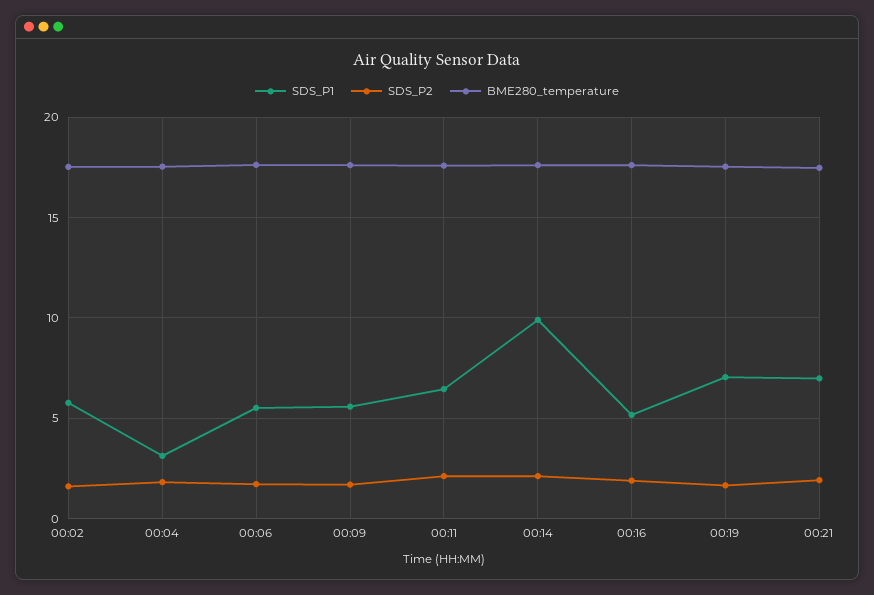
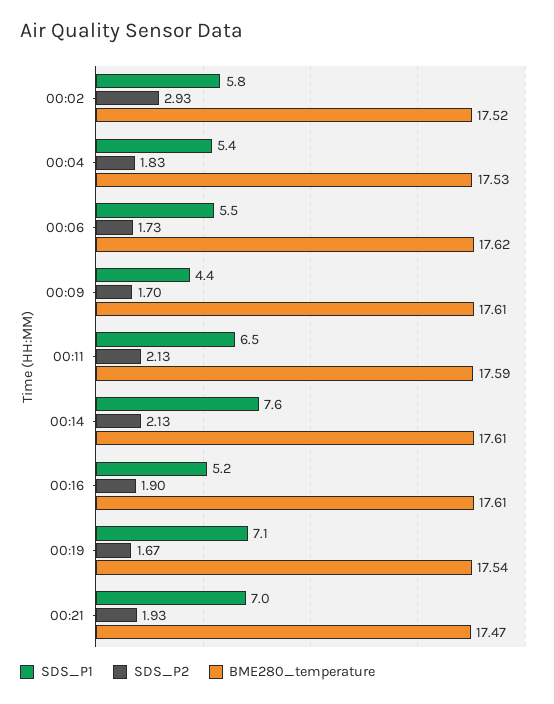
  {
    "SDS_P1": {
      "00:02": 5.8,
-     "00:04": 3,
+     "00:04": 5.4,
      "00:06": 5.5,
-     "00:09": 5.5,
+     "00:09": 4.4,
      "00:11": 6.5,
-     "00:14": 10,
+     "00:14": 7.6,
      "00:16": 5.2,
      "00:19": 7.1,
      "00:21": 7
    },
    "SDS_P2": {
-     "00:02": 1.5,
+     "00:02": 2.93,
      "00:04": 1.83,
      "00:06": 1.73,
      "00:09": 1.7,
      "00:11": 2.13,
      "00:14": 2.13,
      "00:16": 1.9,
      "00:19": 1.67,
      "00:21": 1.93
    },
    "BME280_temperature": {
      "00:02": 17.52,
      "00:04": 17.53,
      "00:06": 17.62,
      "00:09": 17.61,
      "00:11": 17.59,
      "00:14": 17.61,
      "00:16": 17.61,
      "00:19": 17.54,
      "00:21": 17.47
    }
  }

